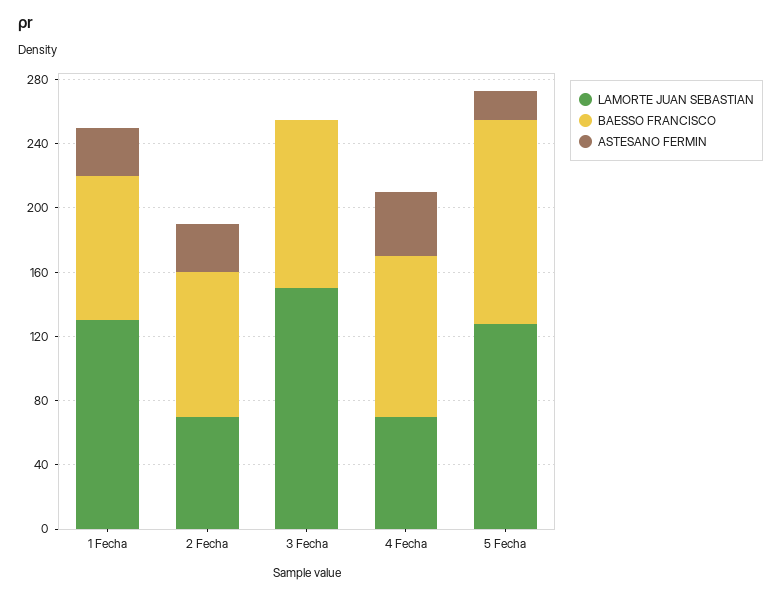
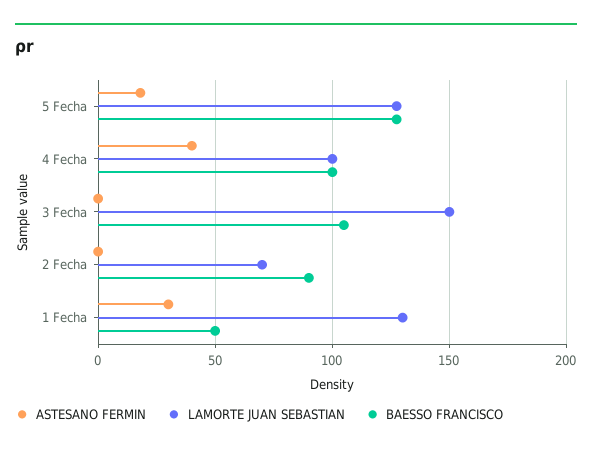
  {
    "LAMORTE JUAN SEBASTIAN": {
      "1 Fecha": 130,
      "2 Fecha": 70,
      "3 Fecha": 150,
-     "4 Fecha": 70,
+     "4 Fecha": 100,
      "5 Fecha": 130
    },
    "BAESSO FRANCISCO": {
-     "1 Fecha": 90,
+     "1 Fecha": 50,
      "2 Fecha": 90,
      "3 Fecha": 105,
      "4 Fecha": 100,
      "5 Fecha": 130
    },
    "ASTESANO FERMIN": {
      "1 Fecha": 30,
-     "2 Fecha": 30,
+     "2 Fecha": 0,
      "3 Fecha": 0,
      "4 Fecha": 40,
      "5 Fecha": 20
    }
  }

